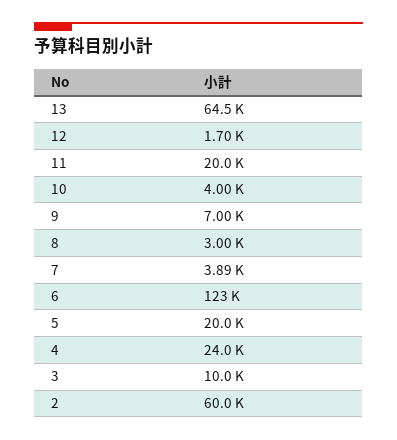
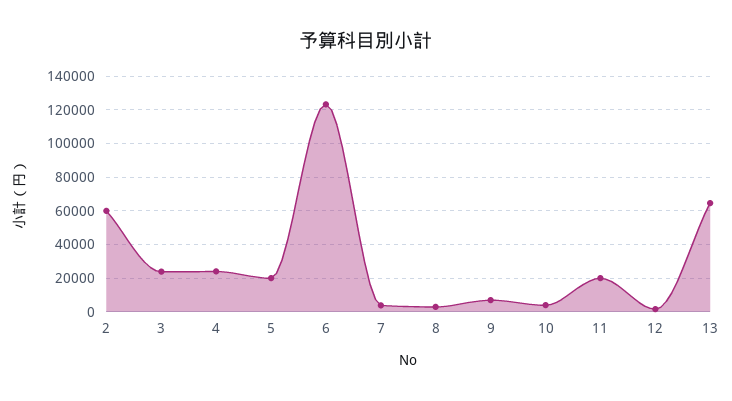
  {
    "13": 64500,
    "12": 1700,
    "11": 20000,
    "10": 4000,
    "9": 7000,
    "8": 3000,
    "7": 3890,
    "6": 123000,
    "5": 20000,
    "4": 24000,
-   "3": 10000,
+   "3": 25000,
    "2": 60000
  }

